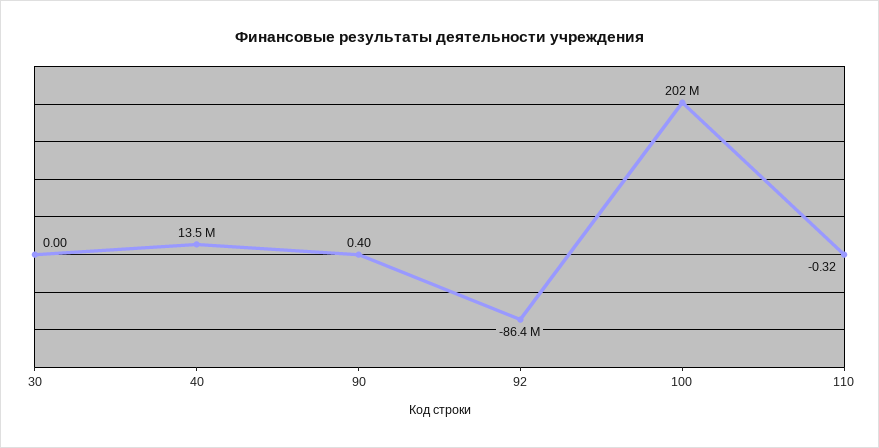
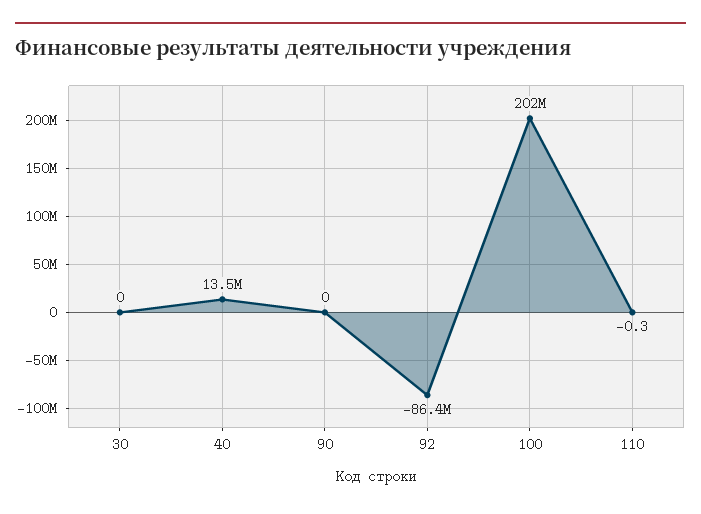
  {
    "30": 0,
    "40": 13500000,
-   "90": 0.4,
+   "90": 0,
    "92": -86400000,
    "100": 202000000,
    "110": -0.32
  }

